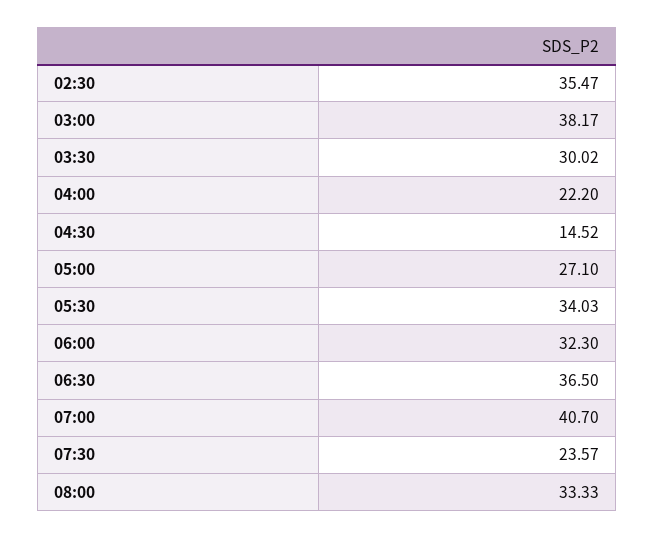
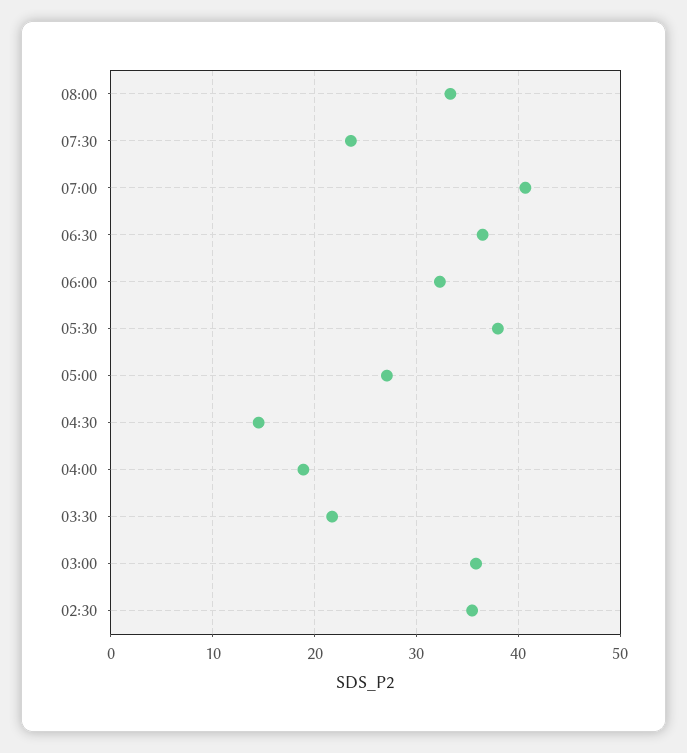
  {
    "02:30": 35.47,
-   "03:00": 38.17,
+   "03:00": 36,
-   "03:30": 30.02,
+   "03:30": 22,
-   "04:00": 22.2,
+   "04:00": 19,
    "04:30": 14.52,
    "05:00": 27.1,
-   "05:30": 34.03,
+   "05:30": 38,
    "06:00": 32.3,
    "06:30": 36.5,
    "07:00": 40.7,
    "07:30": 23.57,
    "08:00": 33.33
  }

